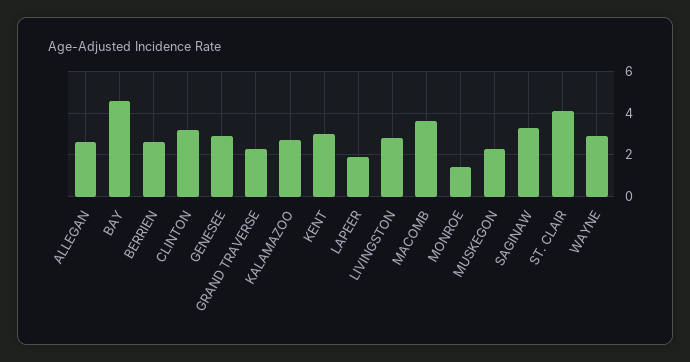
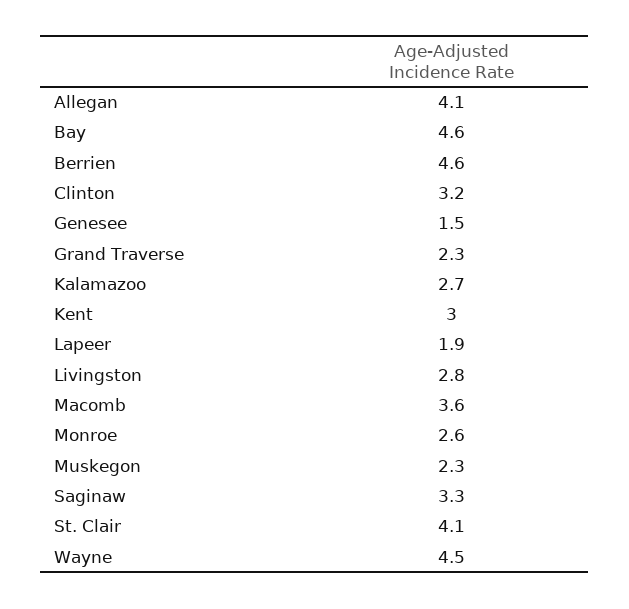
  {
-   "ALLEGAN": 2.5,
+   "ALLEGAN": 4.1,
    "BAY": 4.6,
-   "BERRIEN": 2.5,
+   "BERRIEN": 4.6,
    "CLINTON": 3.2,
-   "GENESEE": 3,
+   "GENESEE": 1.5,
    "GRAND TRAVERSE": 2.3,
    "KALAMAZOO": 2.7,
    "KENT": 3,
    "LAPEER": 1.9,
    "LIVINGSTON": 2.8,
    "MACOMB": 3.6,
-   "MONROE": 1.5,
+   "MONROE": 2.6,
    "MUSKEGON": 2.3,
    "SAGINAW": 3.3,
    "ST. CLAIR": 4.1,
-   "WAYNE": 3
+   "WAYNE": 4.5
  }

